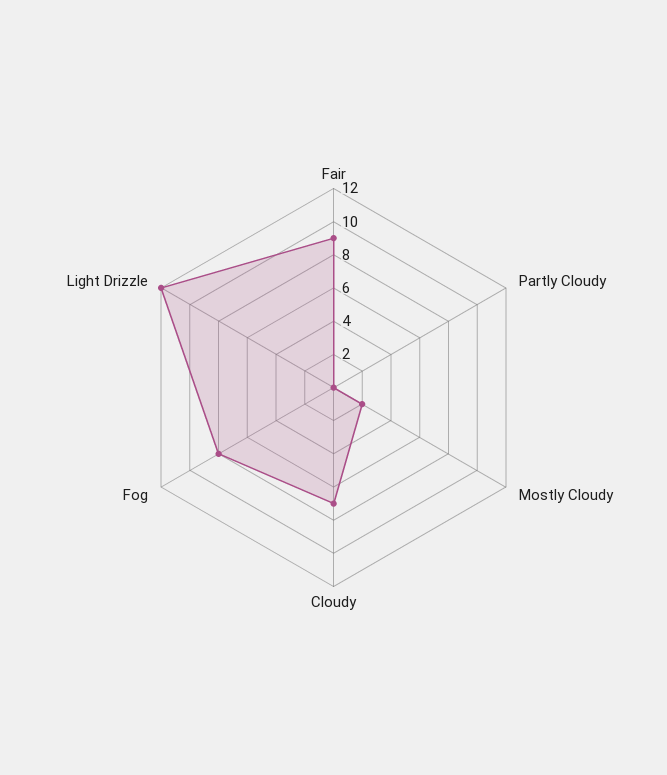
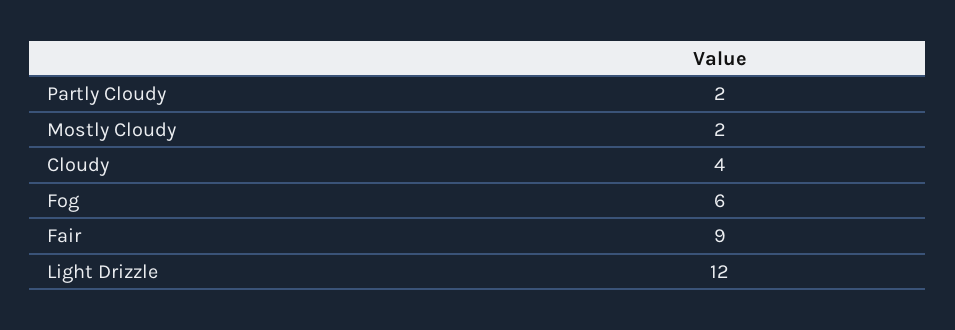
  {
    "Fair": 9,
-   "Partly Cloudy": 0,
+   "Partly Cloudy": 2,
    "Mostly Cloudy": 2,
-   "Cloudy": 7,
+   "Cloudy": 4,
-   "Fog": 8,
+   "Fog": 6,
    "Light Drizzle": 12
  }

